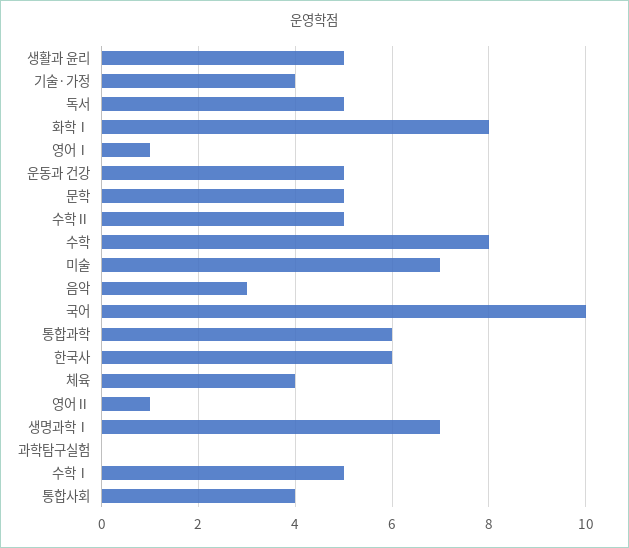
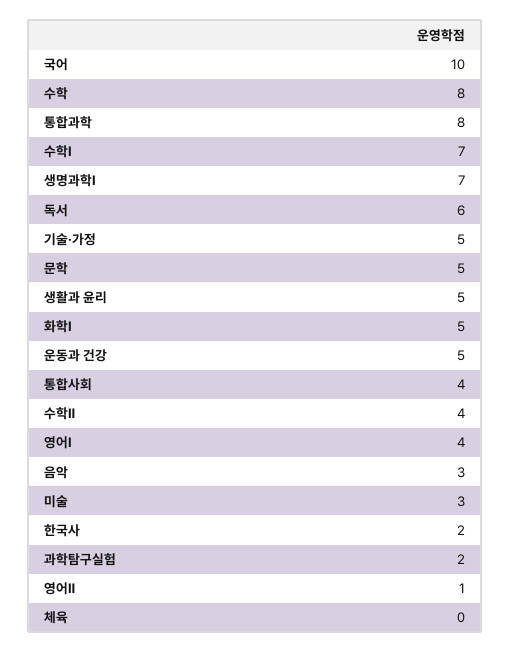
  {
    "생활과 윤리": 5,
-   "기술·가정": 4,
+   "기술·가정": 5,
-   "독서": 5,
+   "독서": 6,
-   "화학Ⅰ": 8,
+   "화학Ⅰ": 5,
-   "영어Ⅰ": 1,
+   "영어Ⅰ": 4,
    "운동과 건강": 5,
    "문학": 5,
-   "수학Ⅱ": 5,
+   "수학Ⅱ": 4,
    "수학": 8,
-   "미술": 7,
+   "미술": 3,
    "음악": 3,
    "국어": 10,
-   "통합과학": 6,
+   "통합과학": 8,
-   "한국사": 6,
+   "한국사": 2,
-   "체육": 4,
+   "체육": 0,
    "영어Ⅱ": 1,
    "생명과학Ⅰ": 7,
-   "과학탐구실험": 0,
+   "과학탐구실험": 2,
-   "수학Ⅰ": 5,
+   "수학Ⅰ": 7,
    "통합사회": 4
  }

